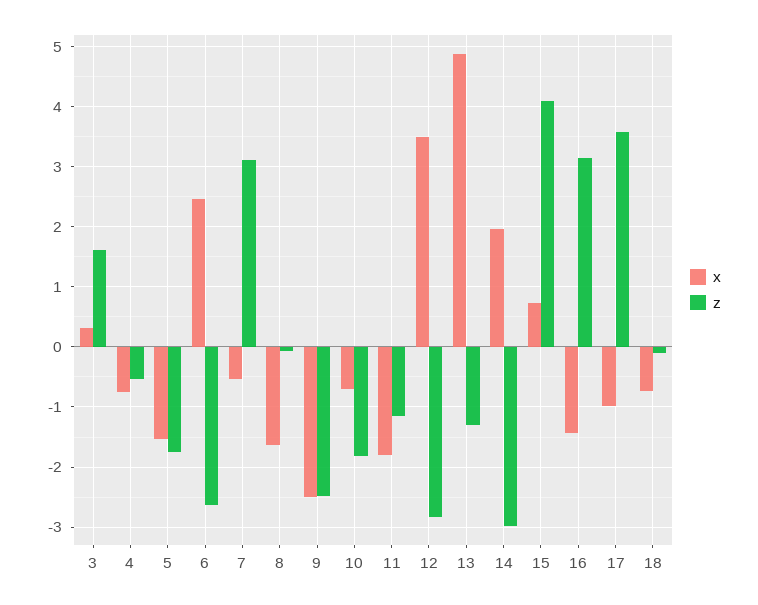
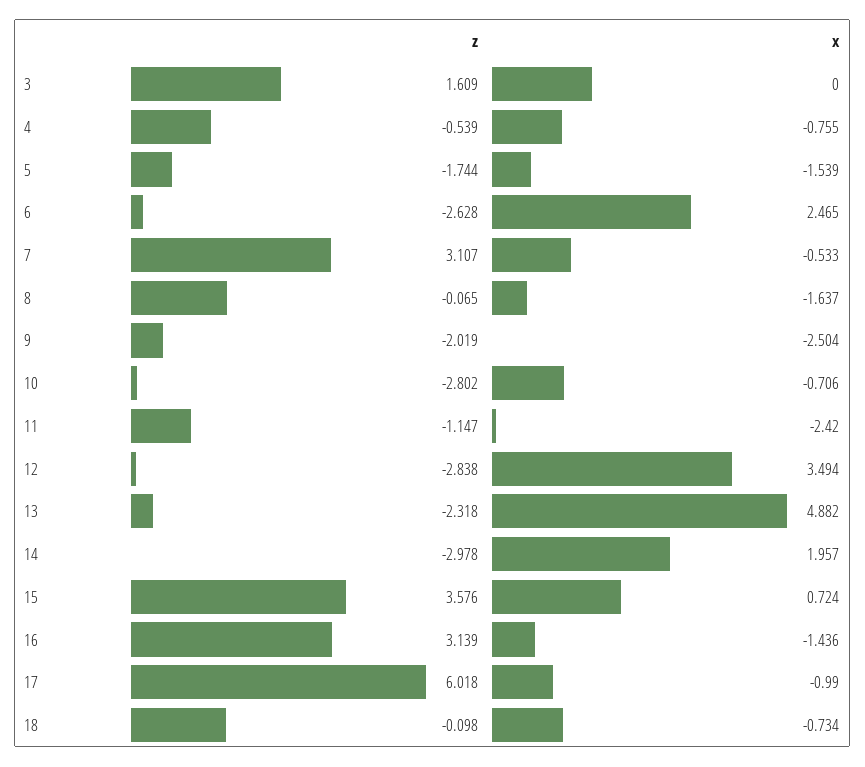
  {
    "x": {
-     "3": 0.3,
+     "3": 0,
      "4": -0.755,
      "5": -1.539,
      "6": 2.465,
      "7": -0.533,
      "8": -1.637,
      "9": -2.504,
      "10": -0.706,
-     "11": -1.8,
+     "11": -2.42,
      "12": 3.494,
      "13": 4.882,
      "14": 1.957,
      "15": 0.724,
      "16": -1.436,
      "17": -0.99,
      "18": -0.734
    },
    "z": {
      "3": 1.609,
      "4": -0.539,
      "5": -1.744,
      "6": -2.628,
      "7": 3.107,
      "8": -0.065,
-     "9": -2.5,
+     "9": -2.019,
-     "10": -1.8,
+     "10": -2.802,
      "11": -1.147,
      "12": -2.838,
-     "13": -1.3,
+     "13": -2.318,
      "14": -2.978,
-     "15": 4.1,
+     "15": 3.576,
      "16": 3.139,
-     "17": 3.6,
+     "17": 6.018,
      "18": -0.098
    }
  }

